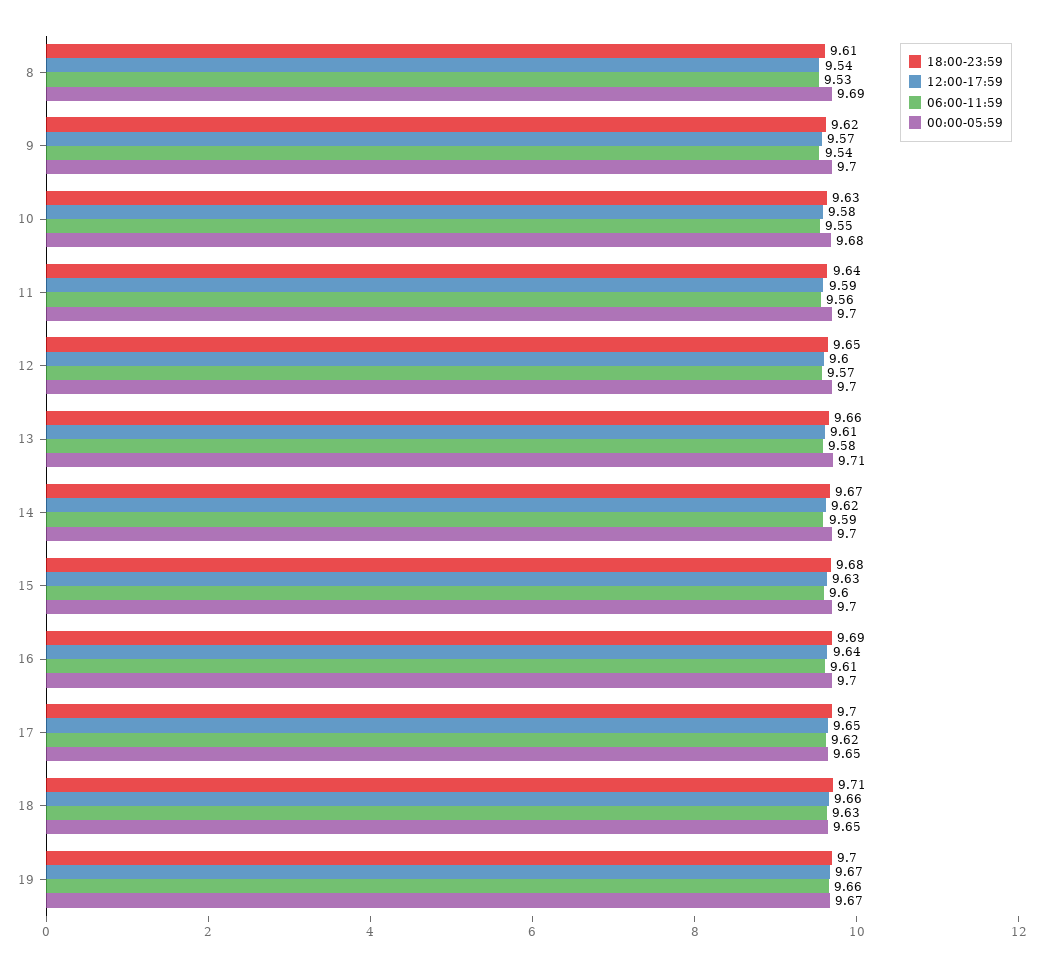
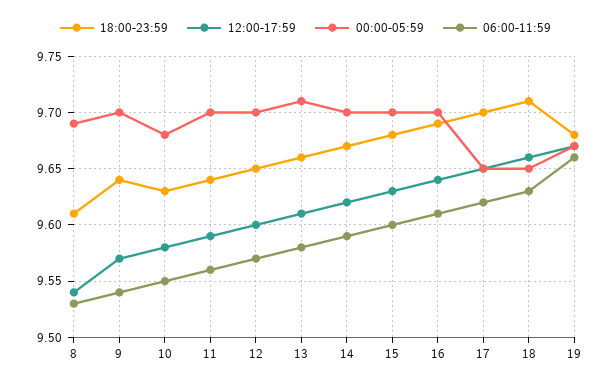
  {
    "18:00-23:59": {
      "8": 9.61,
-     "9": 9.62,
+     "9": 9.64,
      "10": 9.63,
      "11": 9.64,
      "12": 9.65,
      "13": 9.66,
      "14": 9.67,
      "15": 9.68,
      "16": 9.69,
      "17": 9.7,
      "18": 9.71,
-     "19": 9.7
+     "19": 9.68
    },
    "12:00-17:59": {
      "8": 9.54,
      "9": 9.57,
      "10": 9.58,
      "11": 9.59,
      "12": 9.6,
      "13": 9.61,
      "14": 9.62,
      "15": 9.63,
      "16": 9.64,
      "17": 9.65,
      "18": 9.66,
      "19": 9.67
    },
    "06:00-11:59": {
      "8": 9.53,
      "9": 9.54,
      "10": 9.55,
      "11": 9.56,
      "12": 9.57,
      "13": 9.58,
      "14": 9.59,
      "15": 9.6,
      "16": 9.61,
      "17": 9.62,
      "18": 9.63,
      "19": 9.66
    },
    "00:00-05:59": {
      "8": 9.69,
      "9": 9.7,
      "10": 9.68,
      "11": 9.7,
      "12": 9.7,
      "13": 9.71,
      "14": 9.7,
      "15": 9.7,
      "16": 9.7,
      "17": 9.65,
      "18": 9.65,
      "19": 9.67
    }
  }

